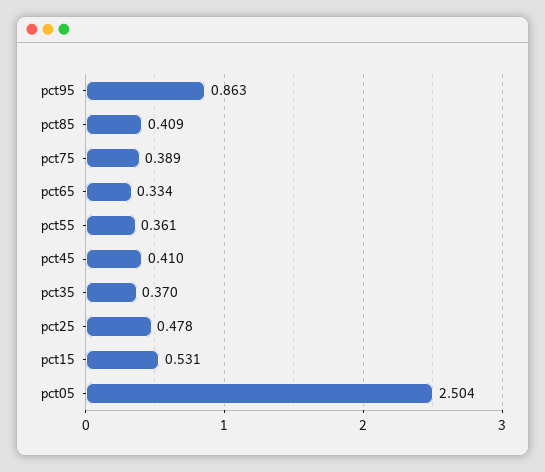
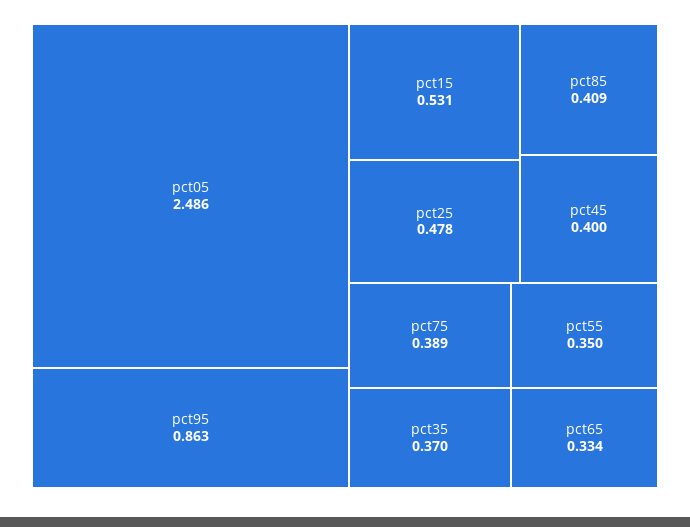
  {
    "pct95": 0.863,
    "pct85": 0.409,
    "pct75": 0.389,
    "pct65": 0.334,
-   "pct55": 0.361,
+   "pct55": 0.35,
-   "pct45": 0.41,
+   "pct45": 0.4,
    "pct35": 0.37,
    "pct25": 0.478,
    "pct15": 0.531,
-   "pct05": 2.504
+   "pct05": 2.486
  }

